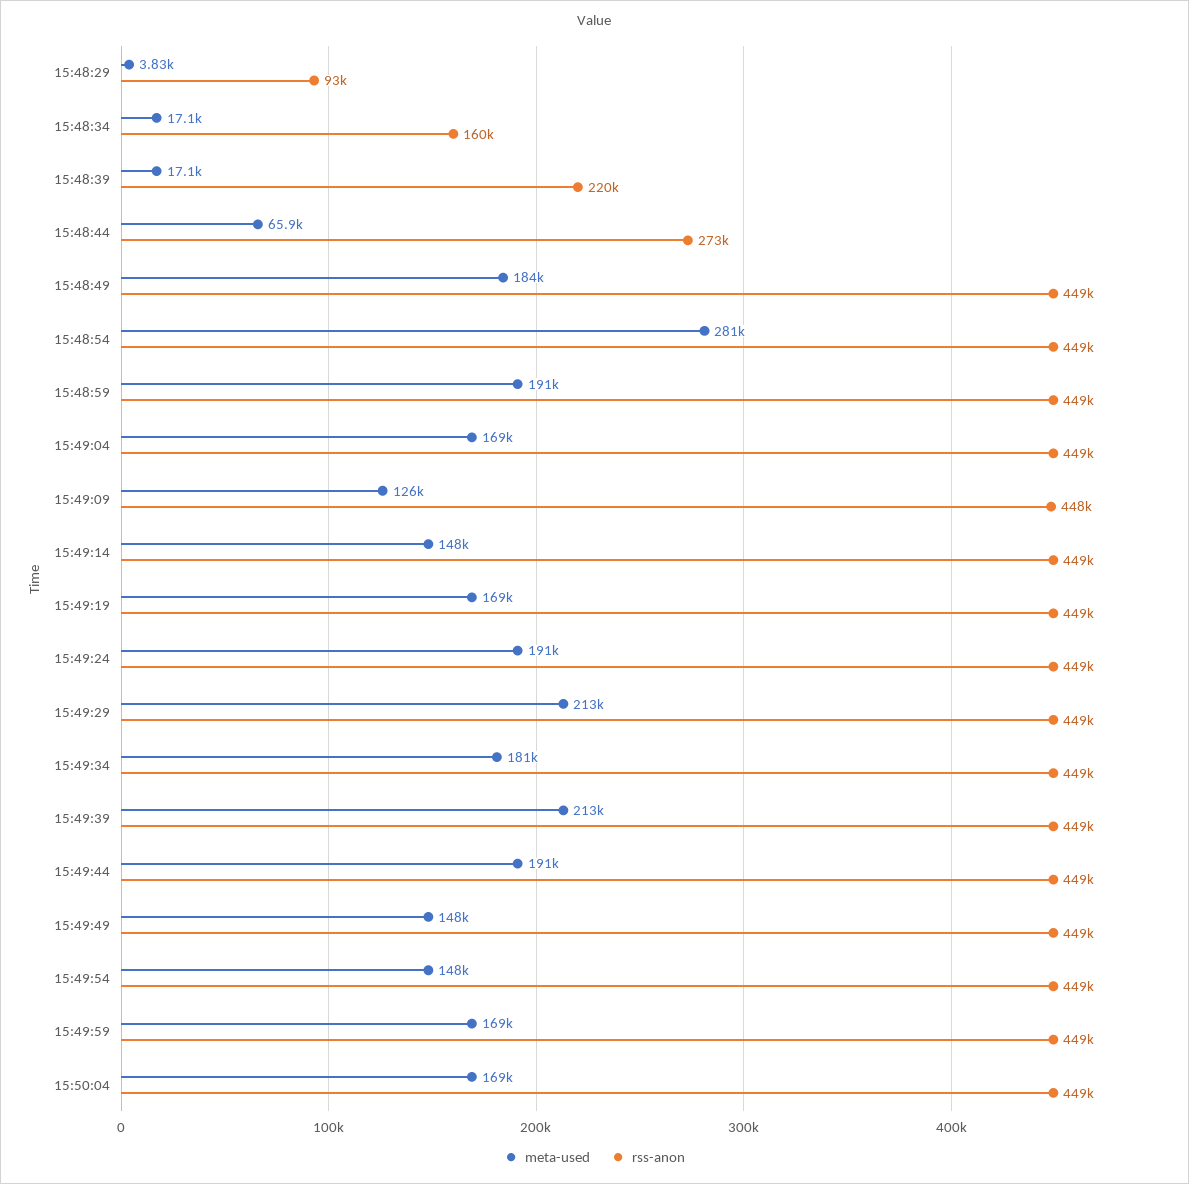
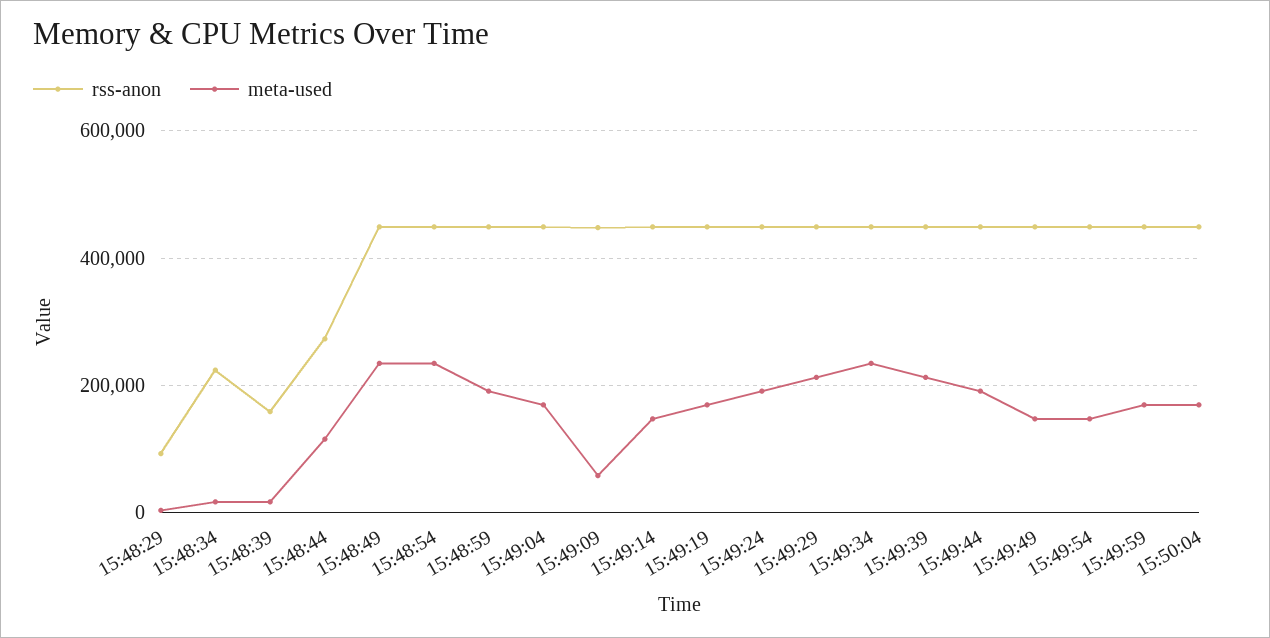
  {
    "meta-used": {
      "15:48:29": 3830,
      "15:48:34": 17100,
      "15:48:39": 17100,
-     "15:48:44": 65900,
+     "15:48:44": 120000,
-     "15:48:49": 184000,
+     "15:48:49": 240000,
-     "15:48:54": 281000,
+     "15:48:54": 240000,
      "15:48:59": 191000,
      "15:49:04": 169000,
-     "15:49:09": 126000,
+     "15:49:09": 60000,
      "15:49:14": 148000,
      "15:49:19": 169000,
      "15:49:24": 191000,
      "15:49:29": 213000,
-     "15:49:34": 181000,
+     "15:49:34": 240000,
      "15:49:39": 213000,
      "15:49:44": 191000,
      "15:49:49": 148000,
      "15:49:54": 148000,
      "15:49:59": 169000,
      "15:50:04": 169000
    },
    "rss-anon": {
      "15:48:29": 93000,
-     "15:48:34": 160000,
+     "15:48:34": 220000,
-     "15:48:39": 220000,
+     "15:48:39": 160000,
      "15:48:44": 273000,
      "15:48:49": 449000,
      "15:48:54": 449000,
      "15:48:59": 449000,
      "15:49:04": 449000,
      "15:49:09": 448000,
      "15:49:14": 449000,
      "15:49:19": 449000,
      "15:49:24": 449000,
      "15:49:29": 449000,
      "15:49:34": 449000,
      "15:49:39": 449000,
      "15:49:44": 449000,
      "15:49:49": 449000,
      "15:49:54": 449000,
      "15:49:59": 449000,
      "15:50:04": 449000
    }
  }

